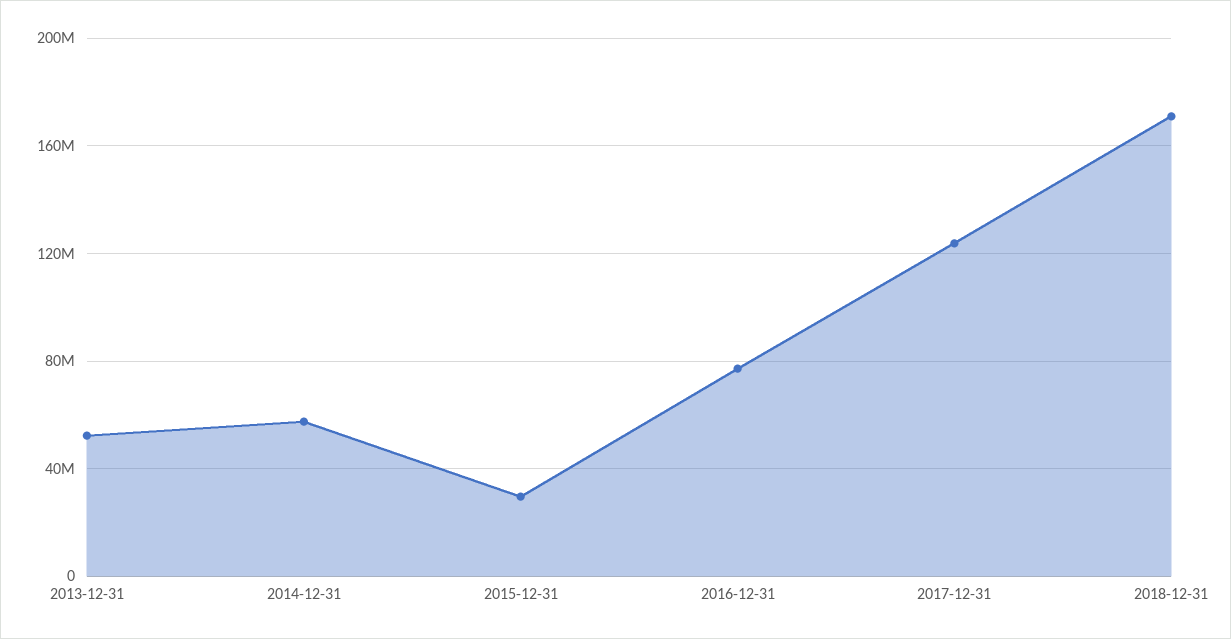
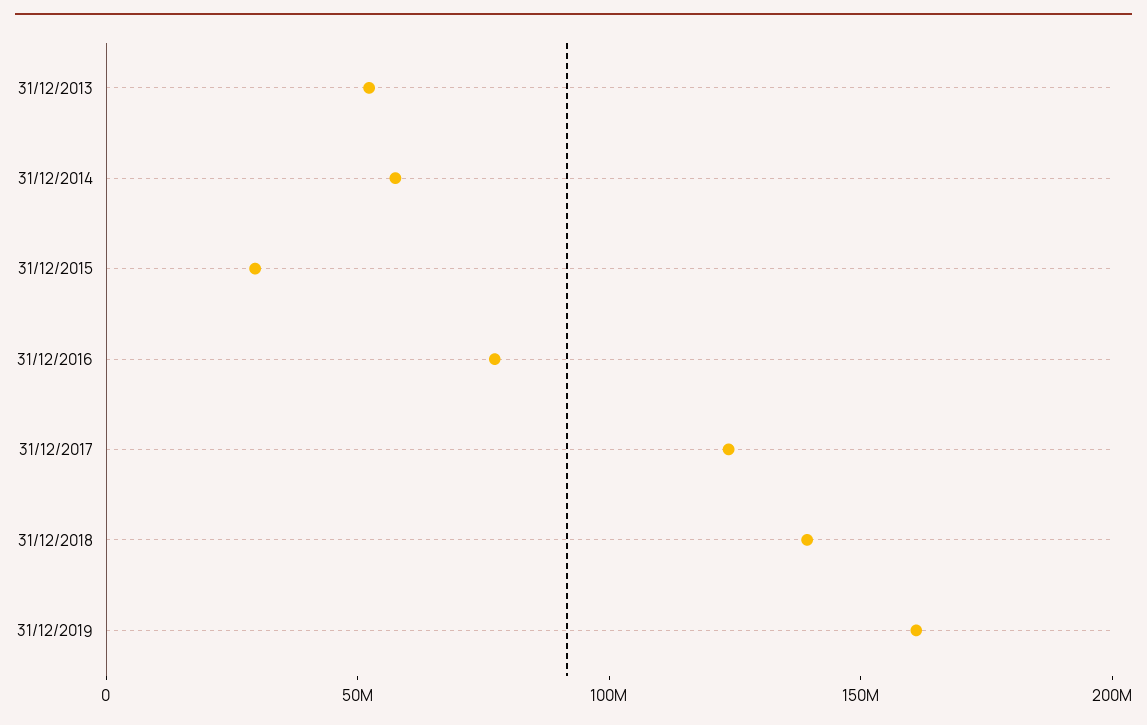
  {
    "2013-12-31": 50000000,
    "2014-12-31": 55000000,
    "2015-12-31": 30000000,
    "2016-12-31": 75000000,
    "2017-12-31": 125000000,
-   "2018-12-31": 170000000
+   "2018-12-31": 140000000,
+   "31/12/2019": 160000000
  }

